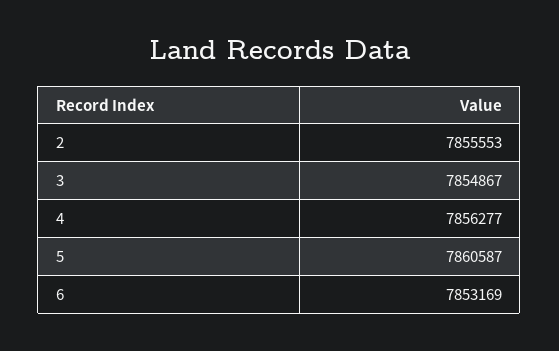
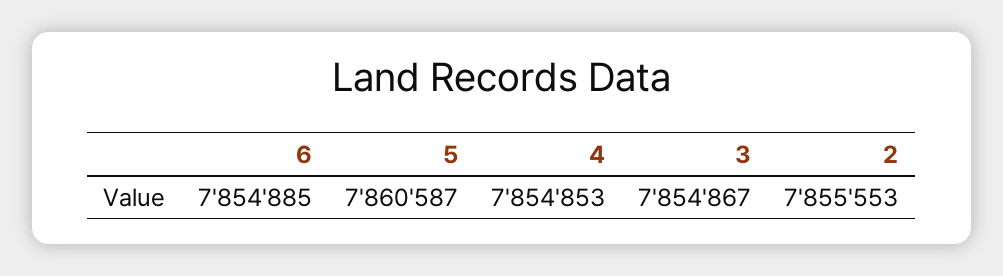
  {
    "2": 7855553,
    "3": 7854867,
-   "4": 7856277,
+   "4": 7854853,
    "5": 7860587,
-   "6": 7853169
+   "6": 7854885
  }

